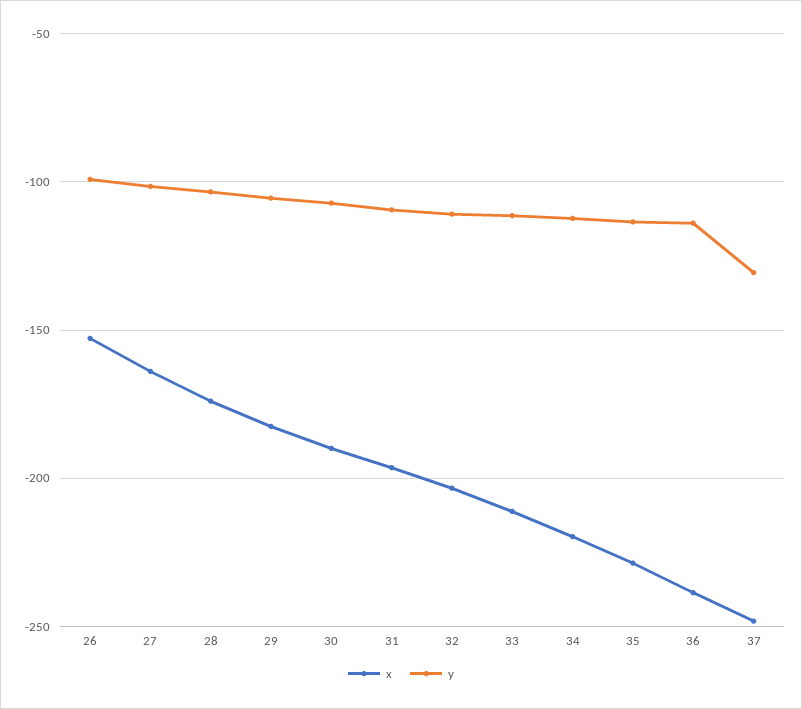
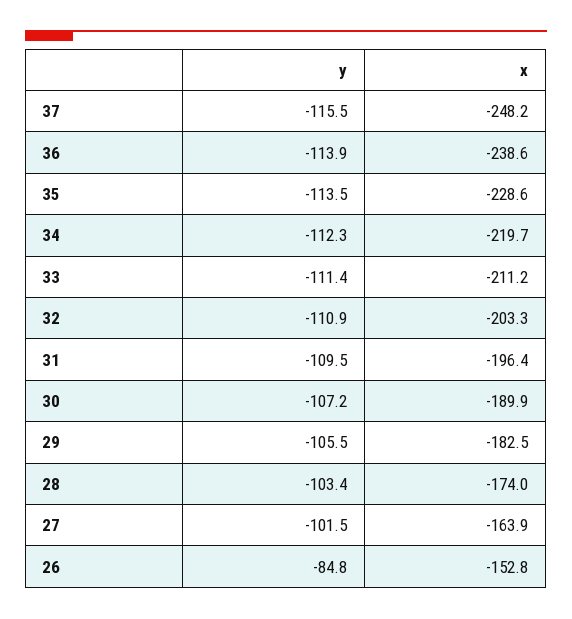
  {
    "x": {
      "26": -152.8,
      "27": -163.9,
      "28": -174,
      "29": -182.5,
      "30": -189.9,
      "31": -196.4,
      "32": -203.3,
      "33": -211.2,
      "34": -219.7,
      "35": -228.6,
      "36": -238.6,
      "37": -248.2
    },
    "y": {
-     "26": -100,
+     "26": -84.8,
      "27": -101.5,
      "28": -103.4,
      "29": -105.5,
      "30": -107.2,
      "31": -109.5,
      "32": -110.9,
      "33": -111.4,
      "34": -112.3,
      "35": -113.5,
      "36": -113.9,
-     "37": -130
+     "37": -115.5
    }
  }

